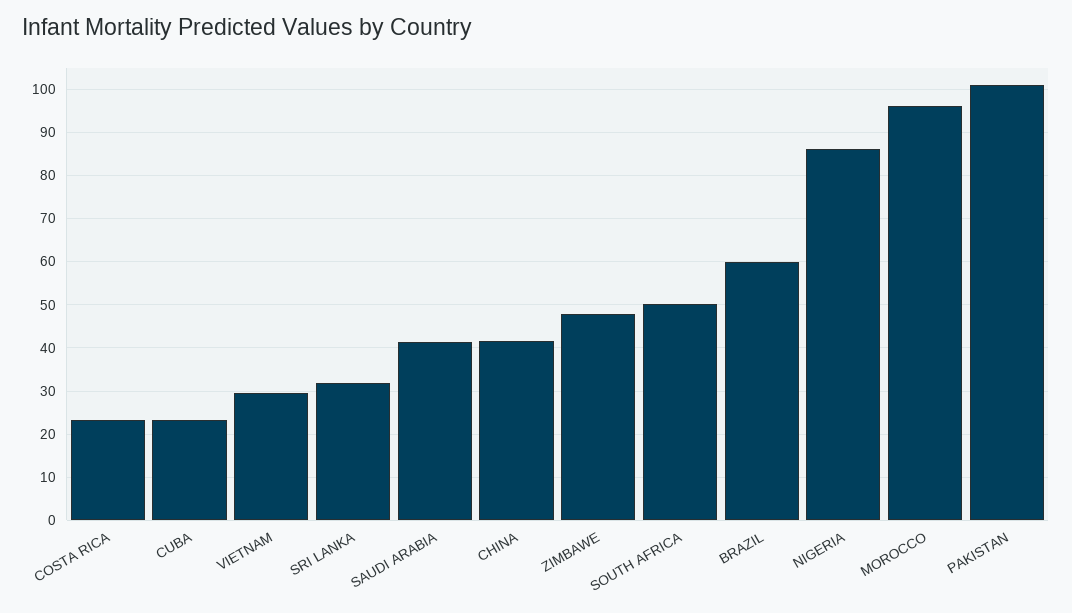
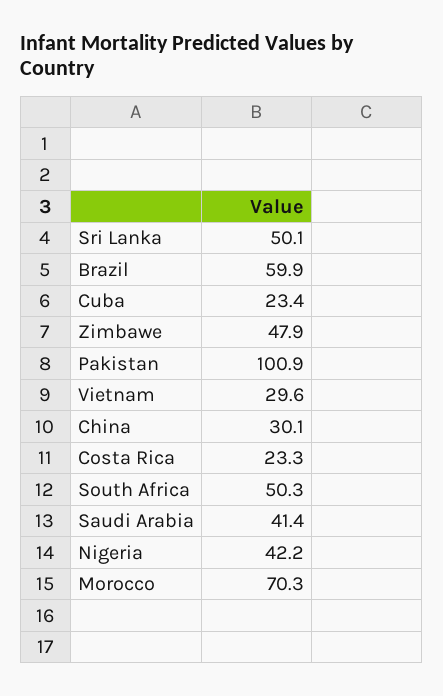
  {
    "COSTA RICA": 23.3,
    "CUBA": 23.4,
    "VIETNAM": 29.6,
-   "SRI LANKA": 32,
+   "SRI LANKA": 50.1,
    "SAUDI ARABIA": 41.4,
-   "CHINA": 42,
+   "CHINA": 30.1,
    "ZIMBAWE": 47.9,
    "SOUTH AFRICA": 50.3,
    "BRAZIL": 59.9,
-   "NIGERIA": 86,
+   "NIGERIA": 42.2,
-   "MOROCCO": 96,
+   "MOROCCO": 70.3,
    "PAKISTAN": 100.9
  }

